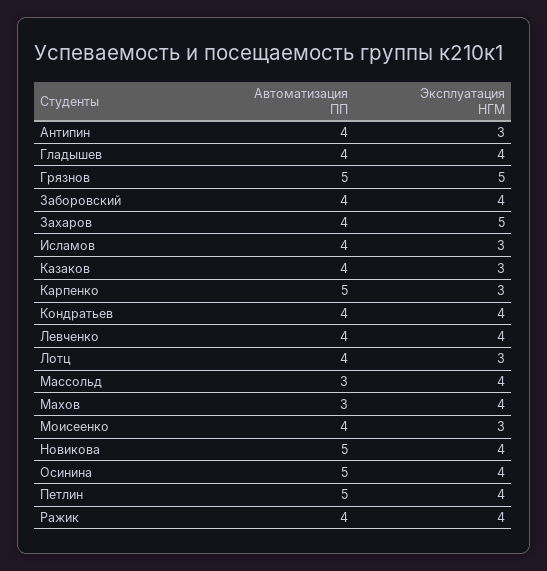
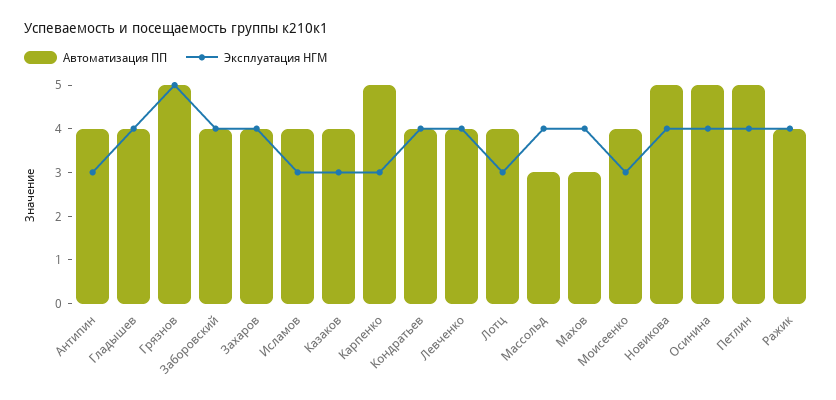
  {
    "Автоматизация ПП": {
      "Антипин": 4,
      "Гладышев": 4,
      "Грязнов": 5,
      "Заборовский": 4,
      "Захаров": 4,
      "Исламов": 4,
      "Казаков": 4,
      "Карпенко": 5,
      "Кондратьев": 4,
      "Левченко": 4,
      "Лотц": 4,
      "Массольд": 3,
      "Махов": 3,
      "Моисеенко": 4,
      "Новикова": 5,
      "Осинина": 5,
      "Петлин": 5,
      "Ражик": 4
    },
    "Эксплуатация НГМ": {
      "Антипин": 3,
      "Гладышев": 4,
      "Грязнов": 5,
      "Заборовский": 4,
-     "Захаров": 5,
+     "Захаров": 4,
      "Исламов": 3,
      "Казаков": 3,
      "Карпенко": 3,
      "Кондратьев": 4,
      "Левченко": 4,
      "Лотц": 3,
      "Массольд": 4,
      "Махов": 4,
      "Моисеенко": 3,
      "Новикова": 4,
      "Осинина": 4,
      "Петлин": 4,
      "Ражик": 4
    }
  }

